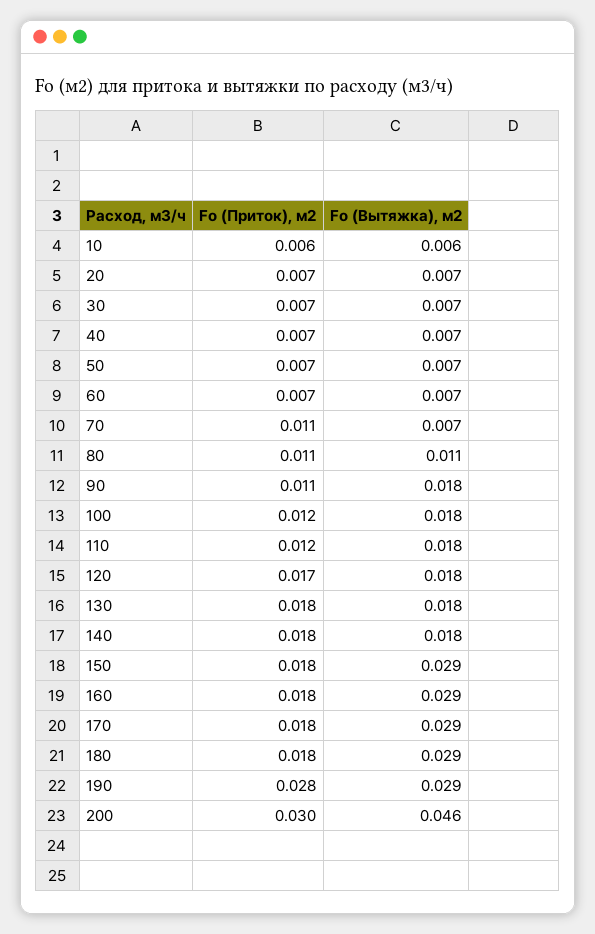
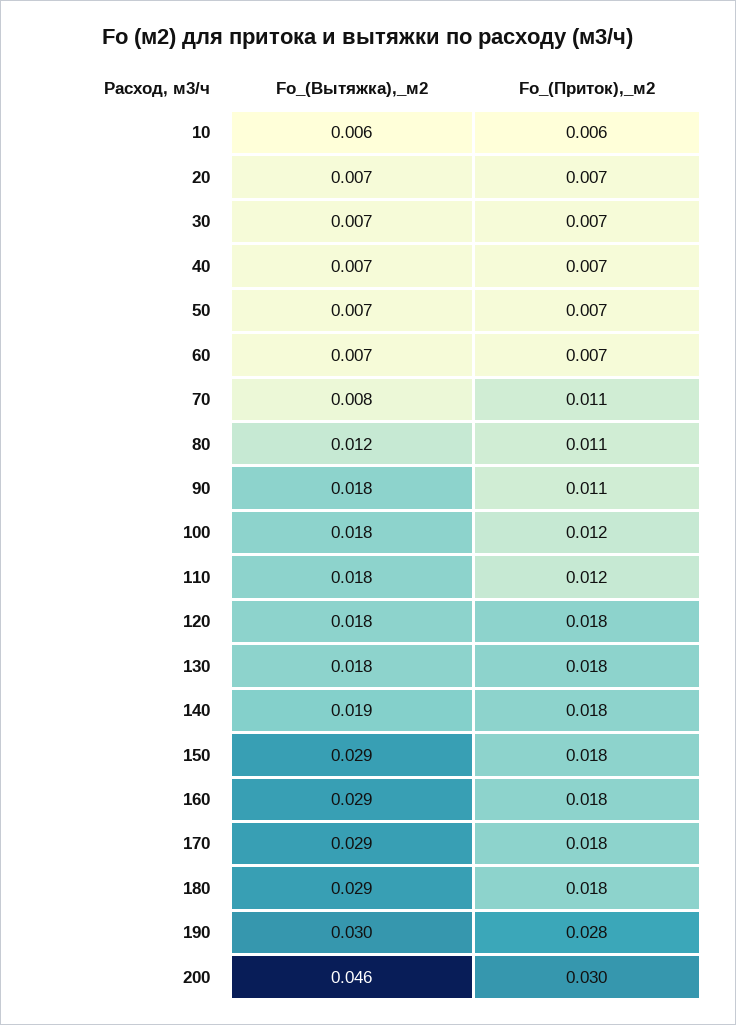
  {
    "Fо (Приток), м2": {
      "10": 0.006,
      "20": 0.007,
      "30": 0.007,
      "40": 0.007,
      "50": 0.007,
      "60": 0.007,
      "70": 0.011,
      "80": 0.011,
      "90": 0.011,
      "100": 0.012,
      "110": 0.012,
-     "120": 0.017,
+     "120": 0.018,
      "130": 0.018,
      "140": 0.018,
      "150": 0.018,
      "160": 0.018,
      "170": 0.018,
      "180": 0.018,
      "190": 0.028,
      "200": 0.03
    },
    "Fо (Вытяжка), м2": {
      "10": 0.006,
      "20": 0.007,
      "30": 0.007,
      "40": 0.007,
      "50": 0.007,
      "60": 0.007,
-     "70": 0.007,
+     "70": 0.008,
-     "80": 0.011,
+     "80": 0.012,
      "90": 0.018,
      "100": 0.018,
      "110": 0.018,
      "120": 0.018,
      "130": 0.018,
-     "140": 0.018,
+     "140": 0.019,
      "150": 0.029,
      "160": 0.029,
      "170": 0.029,
      "180": 0.029,
-     "190": 0.029,
+     "190": 0.03,
      "200": 0.046
    }
  }

